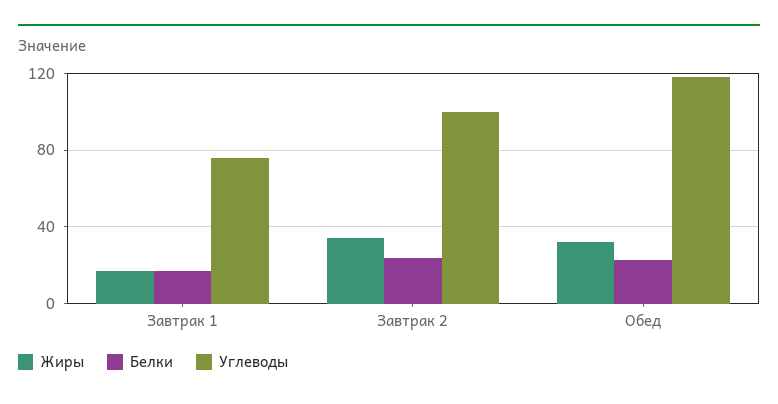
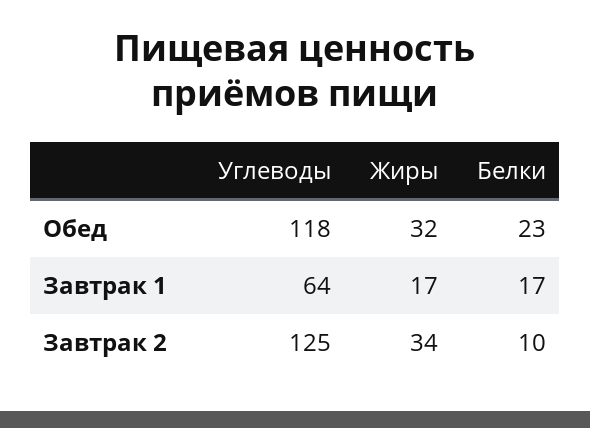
  {
    "Жиры": {
      "Завтрак 1": 17,
      "Завтрак 2": 34,
      "Обед": 32
    },
    "Белки": {
      "Завтрак 1": 17,
-     "Завтрак 2": 25,
+     "Завтрак 2": 10,
      "Обед": 23
    },
    "Углеводы": {
-     "Завтрак 1": 75,
+     "Завтрак 1": 64,
-     "Завтрак 2": 100,
+     "Завтрак 2": 125,
      "Обед": 118
    }
  }

